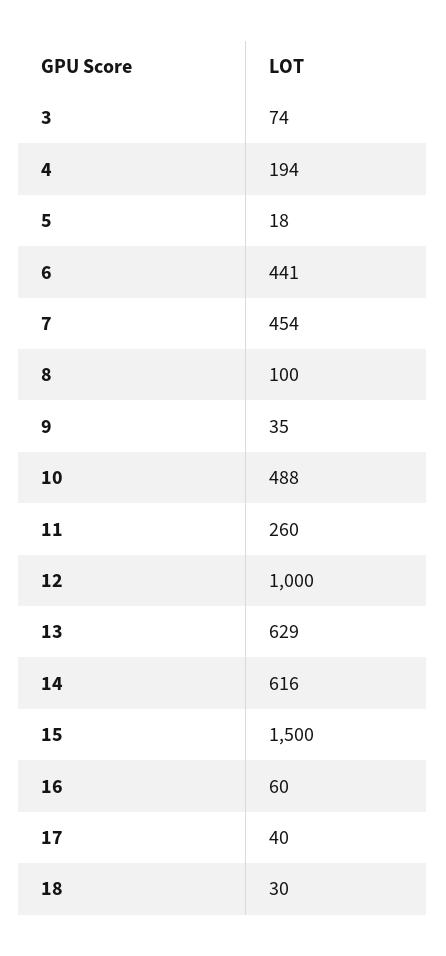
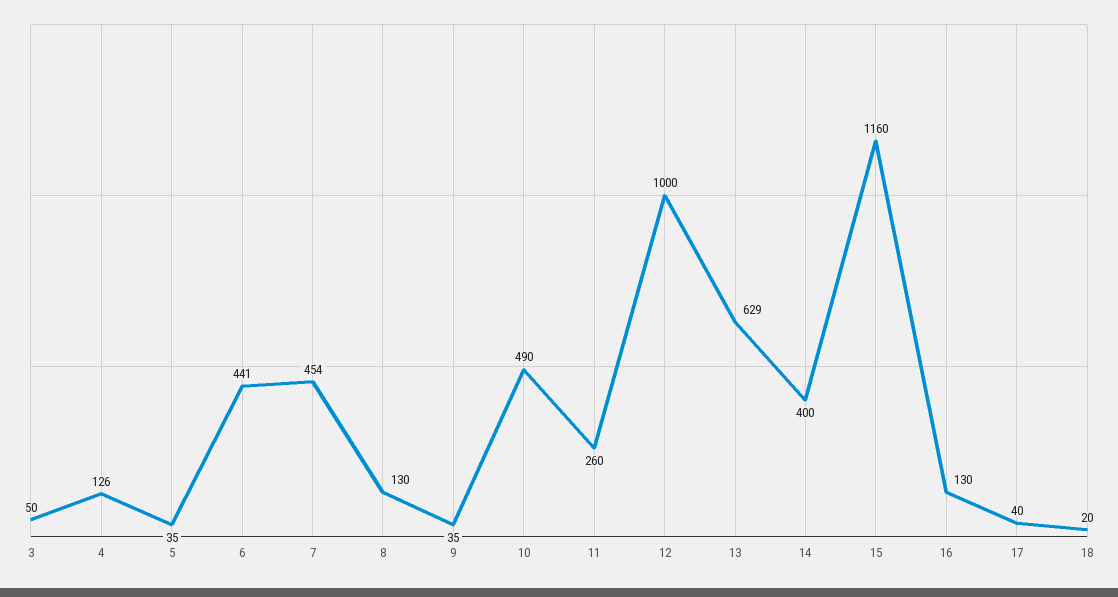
  {
-   "3": 74,
+   "3": 50,
-   "4": 194,
+   "4": 126,
-   "5": 18,
+   "5": 35,
    "6": 441,
    "7": 454,
-   "8": 100,
+   "8": 130,
    "9": 35,
-   "10": 488,
+   "10": 490,
    "11": 260,
    "12": 1000,
    "13": 629,
-   "14": 616,
+   "14": 400,
-   "15": 1500,
+   "15": 1160,
-   "16": 60,
+   "16": 130,
    "17": 40,
-   "18": 30
+   "18": 20
  }

